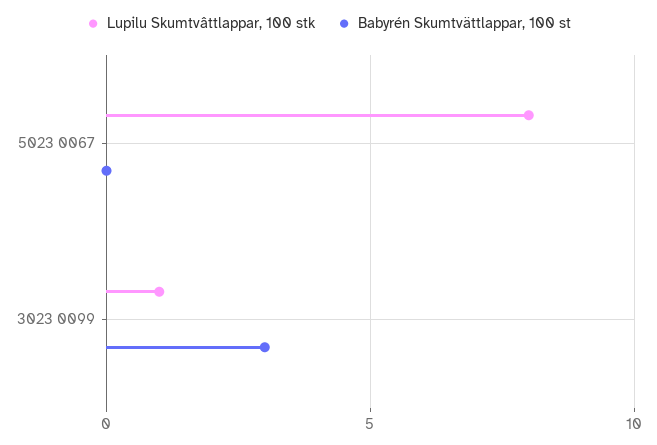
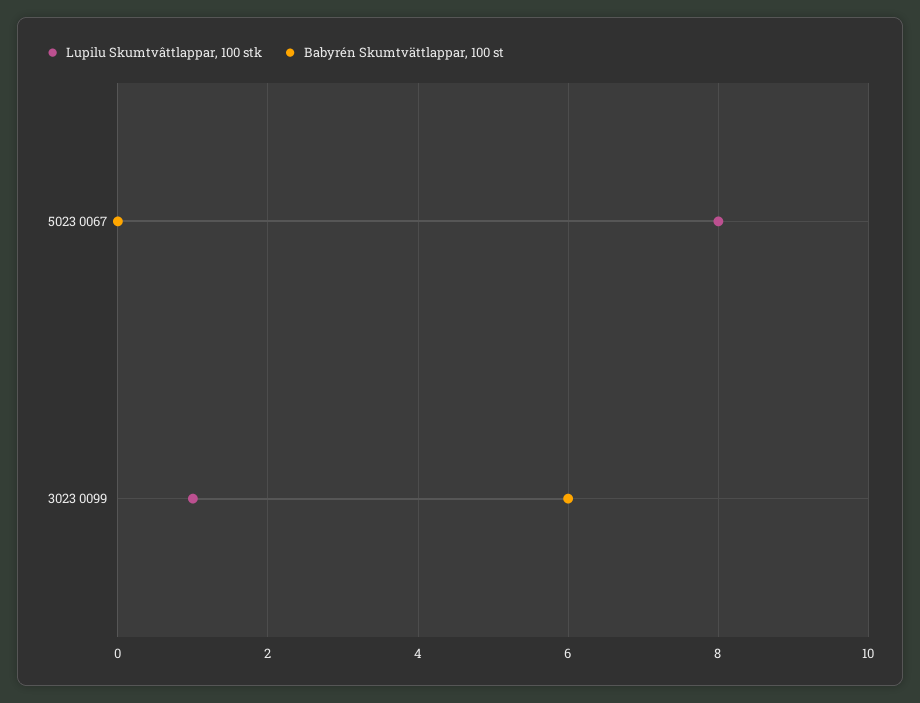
  {
    "Lupilu Skumtvâttlappar, 100 stk": {
      "5023 0067": 8,
      "3023 0099": 1
    },
    "Babyrén Skumtvättlappar, 100 st": {
      "5023 0067": 0,
-     "3023 0099": 3
+     "3023 0099": 6
    }
  }

